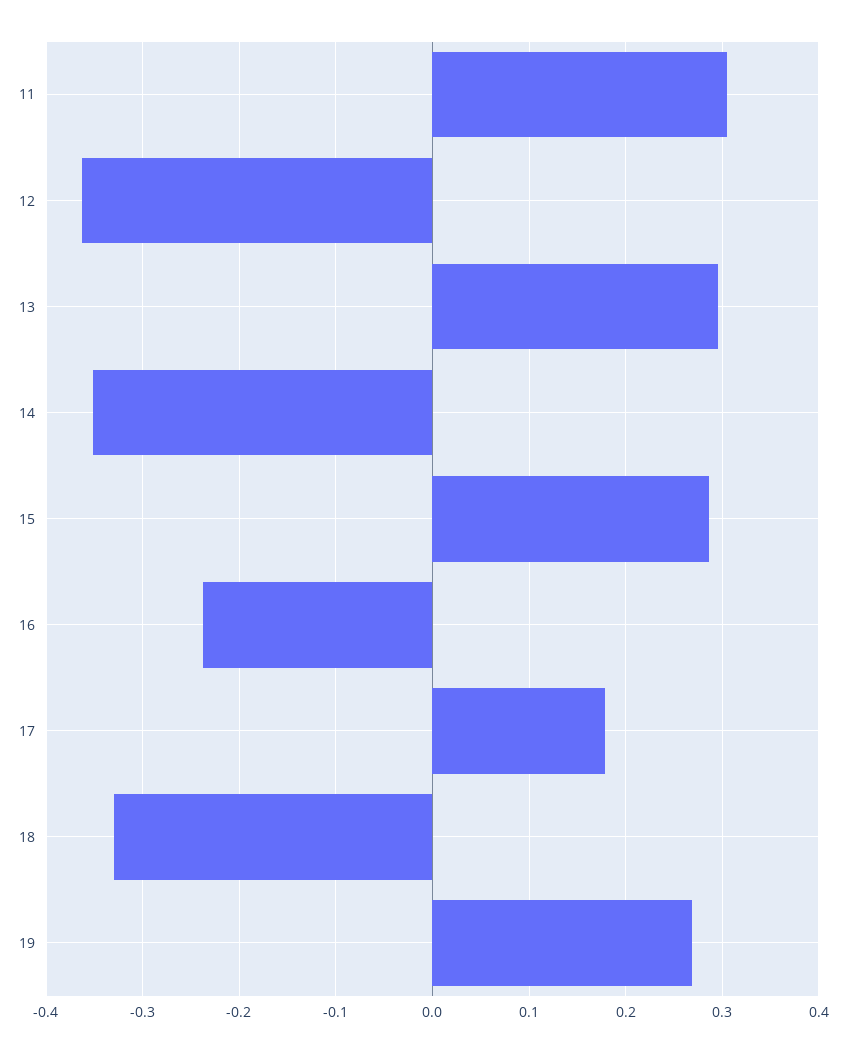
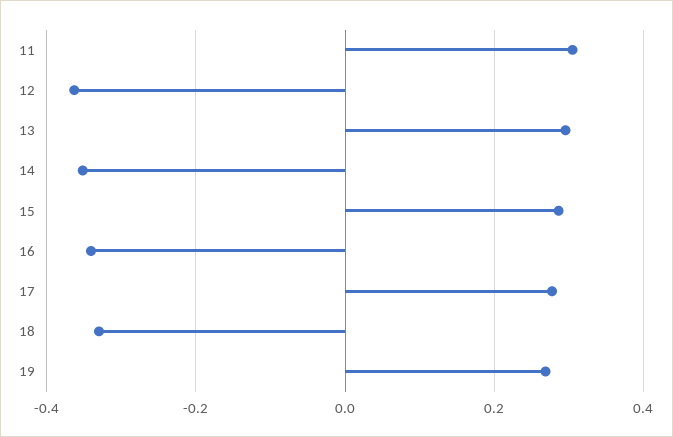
  {
    "11": 0.31,
    "12": -0.36,
    "13": 0.3,
    "14": -0.35,
    "15": 0.29,
-   "16": -0.24,
+   "16": -0.34,
-   "17": 0.18,
+   "17": 0.28,
    "18": -0.33,
    "19": 0.27
  }

